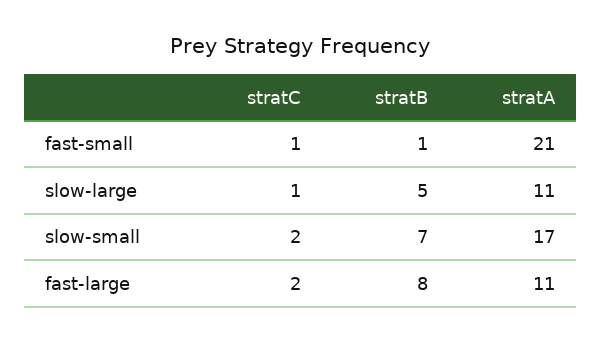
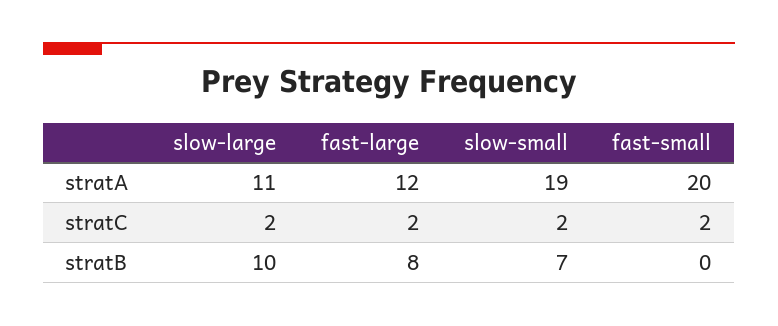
  {
    "stratC": {
-     "fast-small": 1,
+     "fast-small": 2,
-     "slow-large": 1,
+     "slow-large": 2,
      "slow-small": 2,
      "fast-large": 2
    },
    "stratB": {
-     "fast-small": 1,
+     "fast-small": 0,
-     "slow-large": 5,
+     "slow-large": 10,
      "slow-small": 7,
      "fast-large": 8
    },
    "stratA": {
-     "fast-small": 21,
+     "fast-small": 20,
      "slow-large": 11,
-     "slow-small": 17,
+     "slow-small": 19,
-     "fast-large": 11
+     "fast-large": 12
    }
  }

